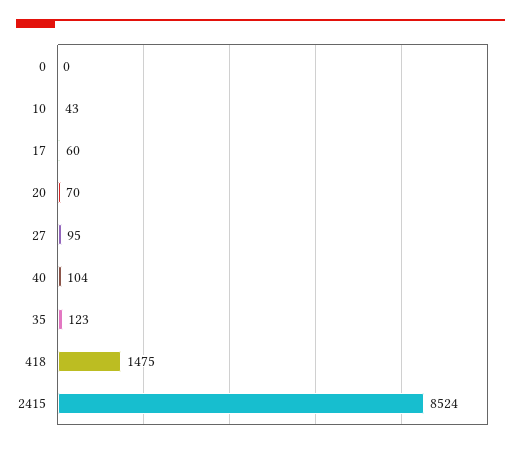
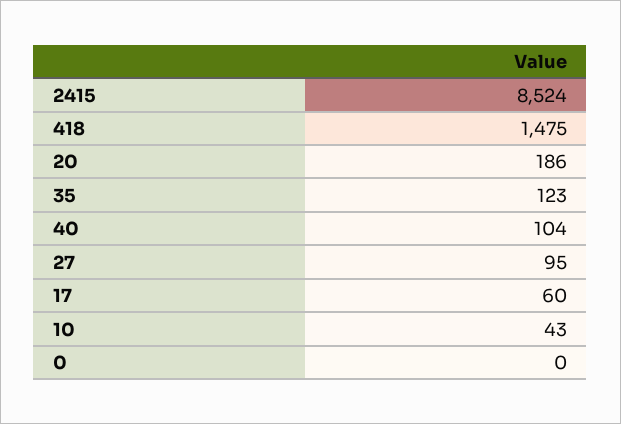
  {
    "0": 0,
    "10": 43,
    "17": 60,
-   "20": 70,
+   "20": 186,
    "27": 95,
    "40": 104,
    "35": 123,
    "418": 1475,
    "2415": 8524
  }

